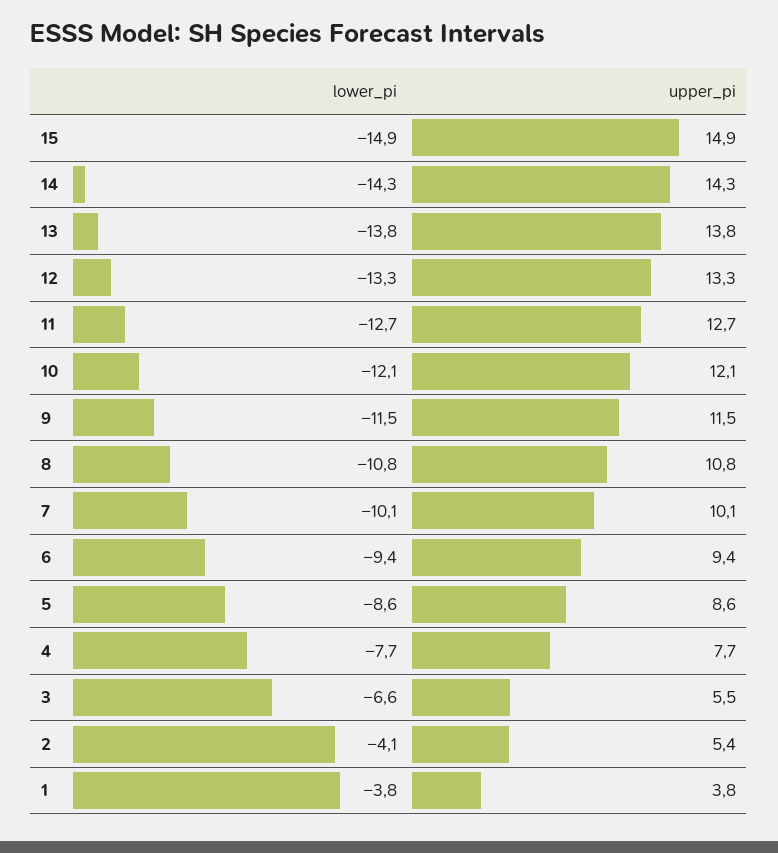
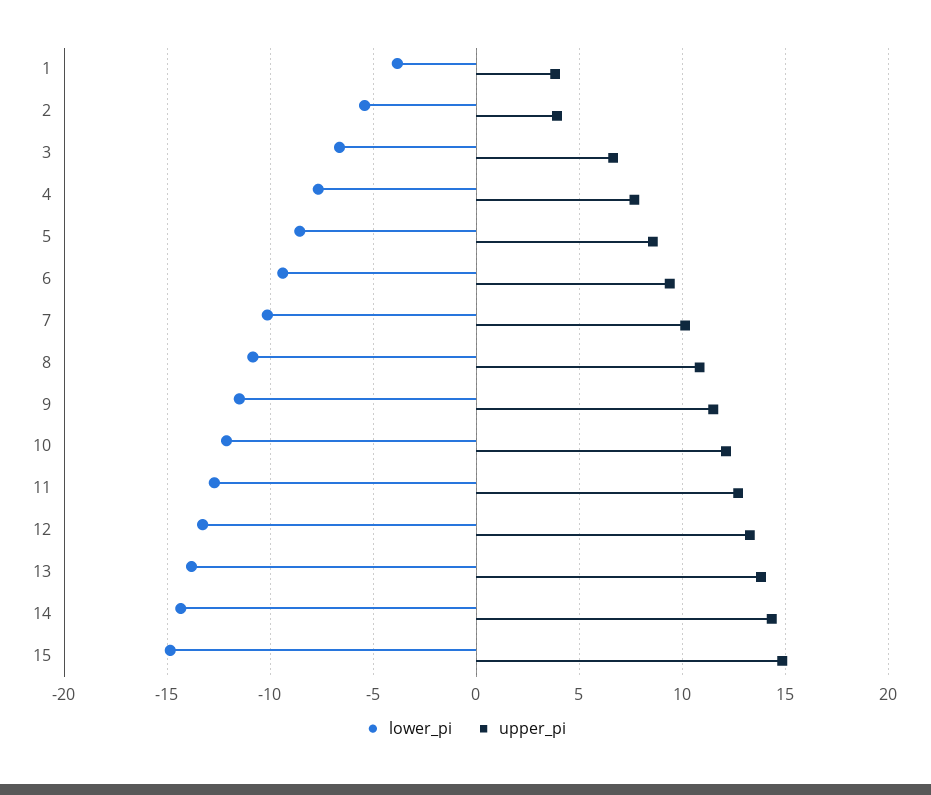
  {
    "lower_pi": {
      "15": -14.9,
      "14": -14.3,
      "13": -13.8,
      "12": -13.3,
      "11": -12.7,
      "10": -12.1,
      "9": -11.5,
      "8": -10.8,
      "7": -10.1,
      "6": -9.4,
      "5": -8.6,
      "4": -7.7,
      "3": -6.6,
-     "2": -4.1,
+     "2": -5.5,
      "1": -3.8
    },
    "upper_pi": {
      "15": 14.9,
      "14": 14.3,
      "13": 13.8,
      "12": 13.3,
      "11": 12.7,
      "10": 12.1,
      "9": 11.5,
      "8": 10.8,
      "7": 10.1,
      "6": 9.4,
      "5": 8.6,
      "4": 7.7,
-     "3": 5.5,
+     "3": 6.5,
-     "2": 5.4,
+     "2": 4,
      "1": 3.8
    }
  }

